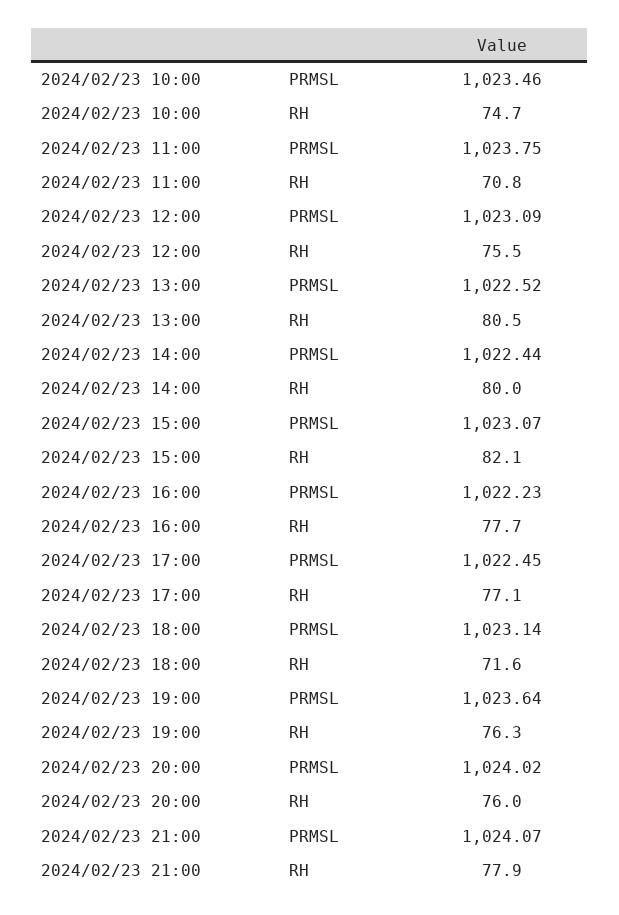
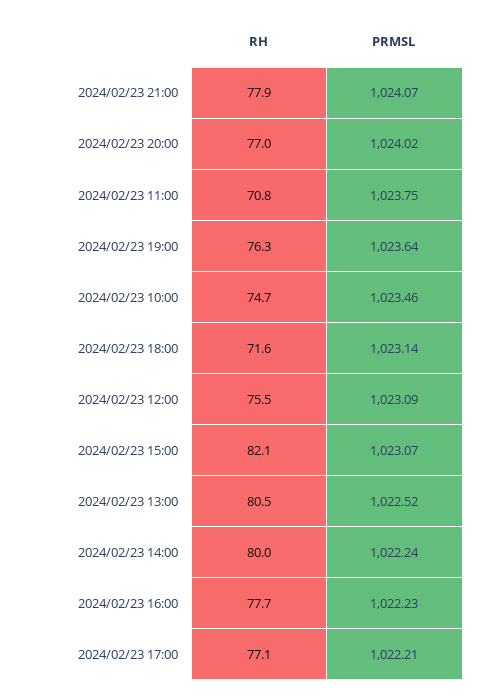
  {
    "2024/02/23 10:00": {
      "PRMSL": 1023.46,
      "RH": 74.7
    },
    "2024/02/23 11:00": {
      "PRMSL": 1023.75,
      "RH": 70.8
    },
    "2024/02/23 12:00": {
      "PRMSL": 1023.09,
      "RH": 75.5
    },
    "2024/02/23 13:00": {
      "PRMSL": 1022.52,
      "RH": 80.5
    },
    "2024/02/23 14:00": {
-     "PRMSL": 1022.44,
+     "PRMSL": 1022.24,
      "RH": 80
    },
    "2024/02/23 15:00": {
      "PRMSL": 1023.07,
      "RH": 82.1
    },
    "2024/02/23 16:00": {
      "PRMSL": 1022.23,
      "RH": 77.7
    },
    "2024/02/23 17:00": {
-     "PRMSL": 1022.45,
+     "PRMSL": 1022.21,
      "RH": 77.1
    },
    "2024/02/23 18:00": {
      "PRMSL": 1023.14,
      "RH": 71.6
    },
    "2024/02/23 19:00": {
      "PRMSL": 1023.64,
      "RH": 76.3
    },
    "2024/02/23 20:00": {
      "PRMSL": 1024.02,
-     "RH": 76
+     "RH": 77
    },
    "2024/02/23 21:00": {
      "PRMSL": 1024.07,
      "RH": 77.9
    }
  }

